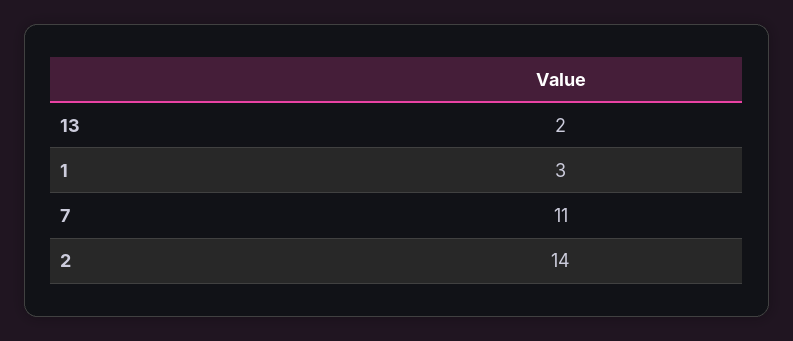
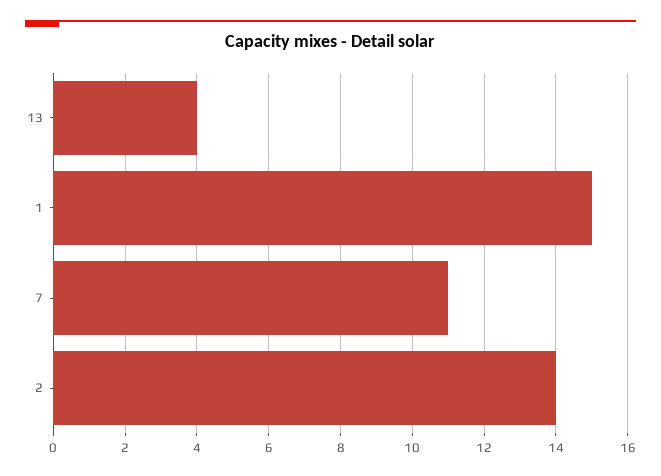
  {
-   "13": 2,
+   "13": 4,
-   "1": 3,
+   "1": 15,
    "7": 11,
    "2": 14
  }

